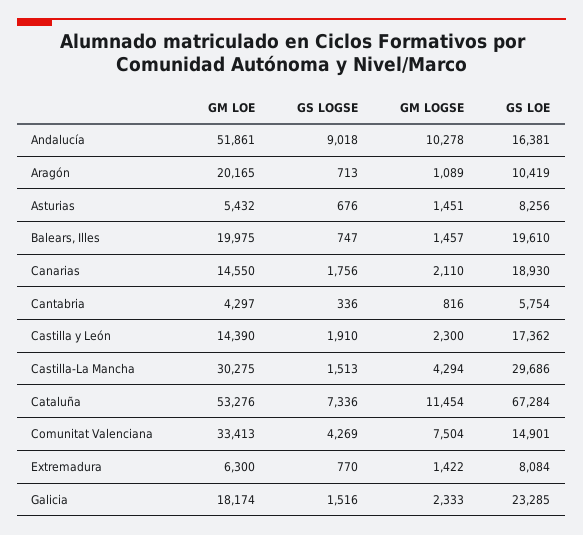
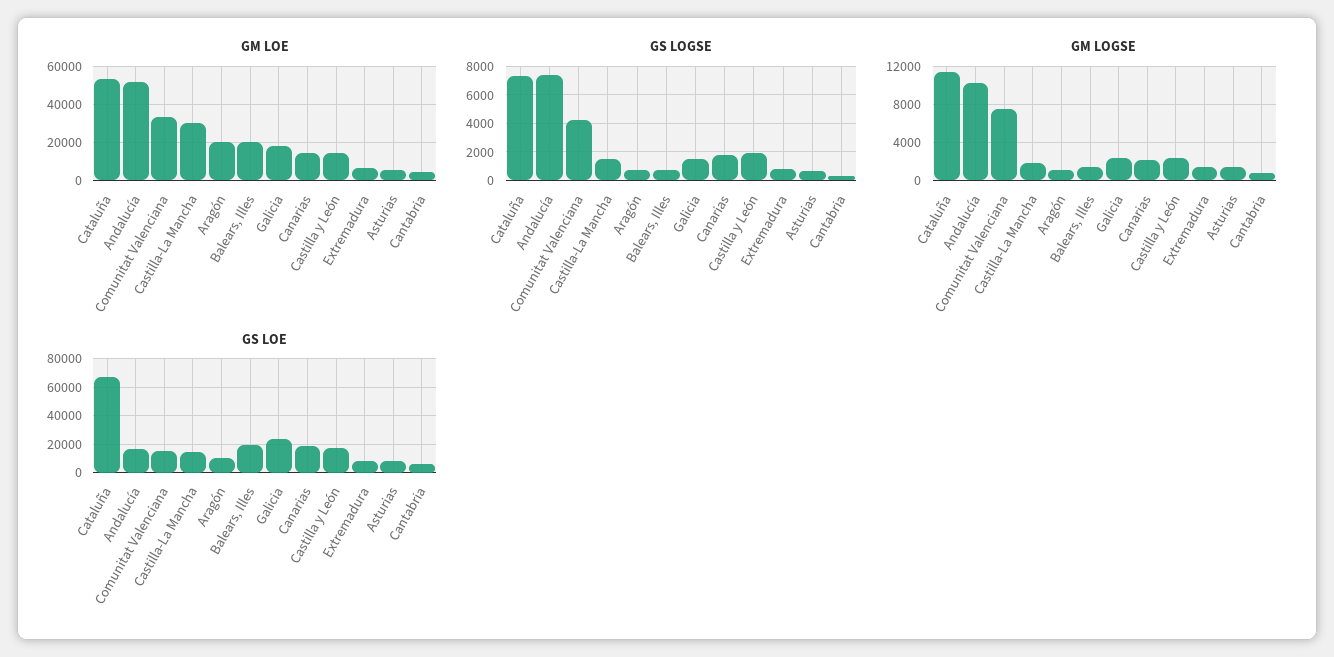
  {
    "GM LOE": {
      "Andalucía": 51861,
      "Aragón": 20165,
      "Asturias": 5432,
      "Balears, Illes": 19975,
      "Canarias": 14550,
      "Cantabria": 4297,
      "Castilla y León": 14390,
      "Castilla-La Mancha": 30275,
      "Cataluña": 53276,
      "Comunitat Valenciana": 33413,
      "Extremadura": 6300,
      "Galicia": 18174
    },
    "GS LOGSE": {
-     "Andalucía": 9018,
+     "Andalucía": 7500,
      "Aragón": 713,
      "Asturias": 676,
      "Balears, Illes": 747,
      "Canarias": 1756,
      "Cantabria": 336,
      "Castilla y León": 1910,
      "Castilla-La Mancha": 1513,
      "Cataluña": 7336,
      "Comunitat Valenciana": 4269,
      "Extremadura": 770,
      "Galicia": 1516
    },
    "GM LOGSE": {
      "Andalucía": 10278,
      "Aragón": 1089,
      "Asturias": 1451,
      "Balears, Illes": 1457,
      "Canarias": 2110,
      "Cantabria": 816,
      "Castilla y León": 2300,
-     "Castilla-La Mancha": 4294,
+     "Castilla-La Mancha": 2000,
      "Cataluña": 11454,
      "Comunitat Valenciana": 7504,
      "Extremadura": 1422,
      "Galicia": 2333
    },
    "GS LOE": {
      "Andalucía": 16381,
      "Aragón": 10419,
      "Asturias": 8256,
      "Balears, Illes": 19610,
      "Canarias": 18930,
      "Cantabria": 5754,
      "Castilla y León": 17362,
-     "Castilla-La Mancha": 29686,
+     "Castilla-La Mancha": 15000,
      "Cataluña": 67284,
      "Comunitat Valenciana": 14901,
      "Extremadura": 8084,
      "Galicia": 23285
    }
  }

